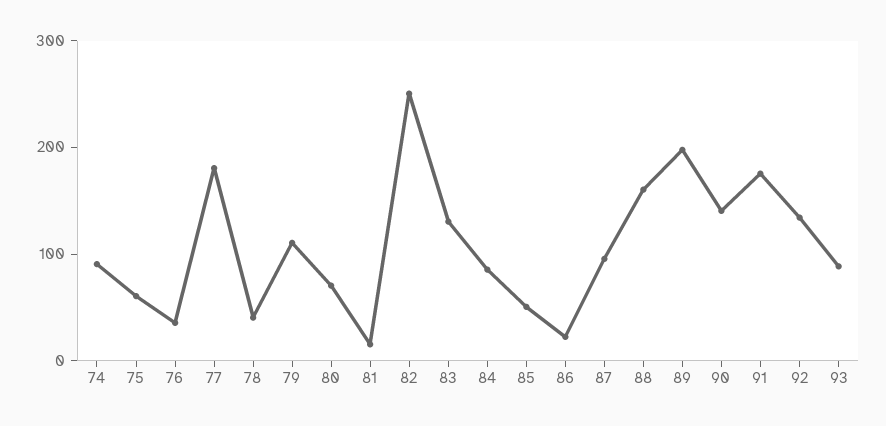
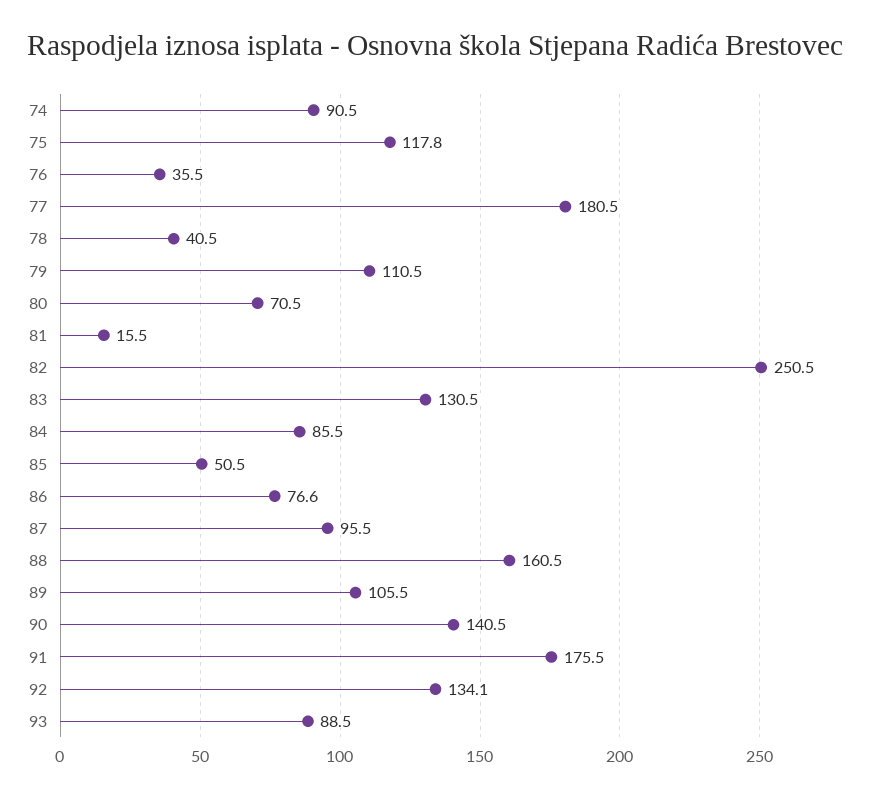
  {
    "74": 90.5,
-   "75": 60,
+   "75": 117.8,
    "76": 35.5,
    "77": 180.5,
    "78": 40.5,
    "79": 110.5,
    "80": 70.5,
    "81": 15.5,
    "82": 250.5,
    "83": 130.5,
    "84": 85.5,
    "85": 50.5,
-   "86": 20,
+   "86": 76.6,
    "87": 95.5,
    "88": 160.5,
-   "89": 200,
+   "89": 105.5,
    "90": 140.5,
    "91": 175.5,
    "92": 134.1,
    "93": 88.5
  }

